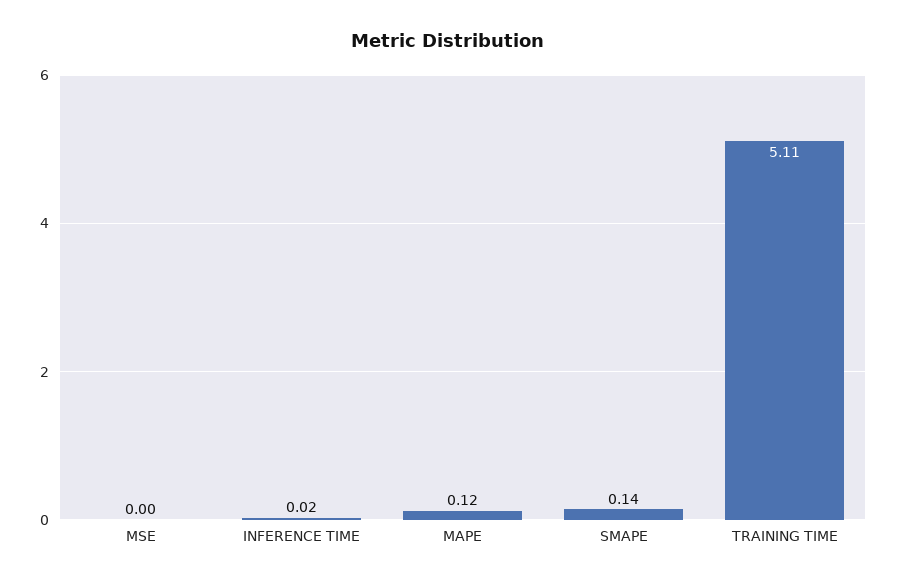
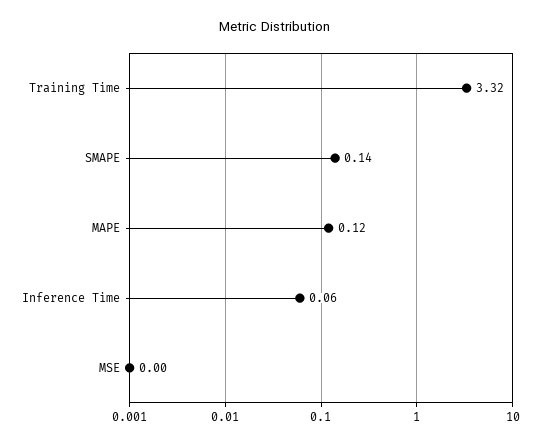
  {
    "MSE": 0,
-   "INFERENCE TIME": 0.02,
+   "INFERENCE TIME": 0.06,
    "MAPE": 0.12,
    "SMAPE": 0.14,
-   "TRAINING TIME": 5.11
+   "TRAINING TIME": 3.32
  }

